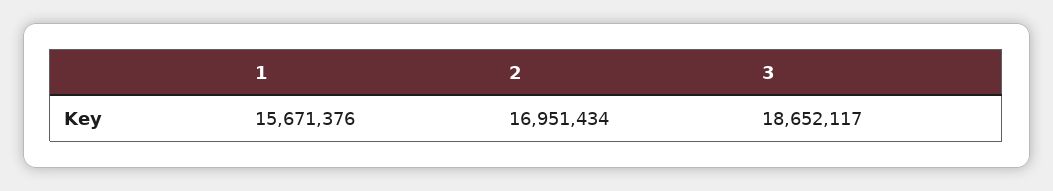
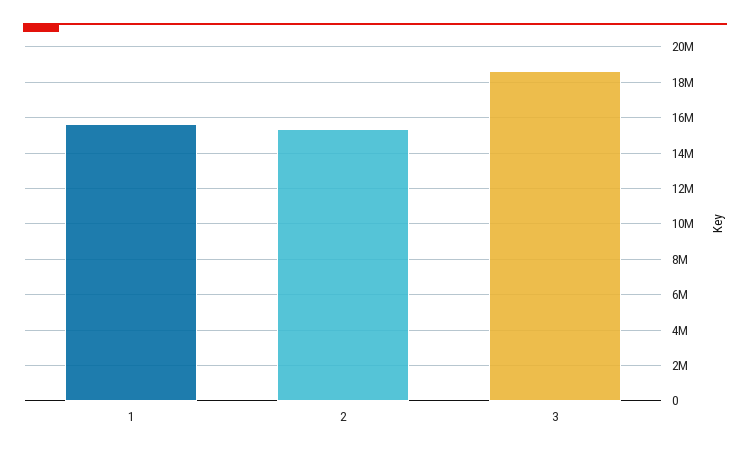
  {
    "1": 15671376,
-   "2": 16951434,
+   "2": 15500000,
    "3": 18652117
  }

